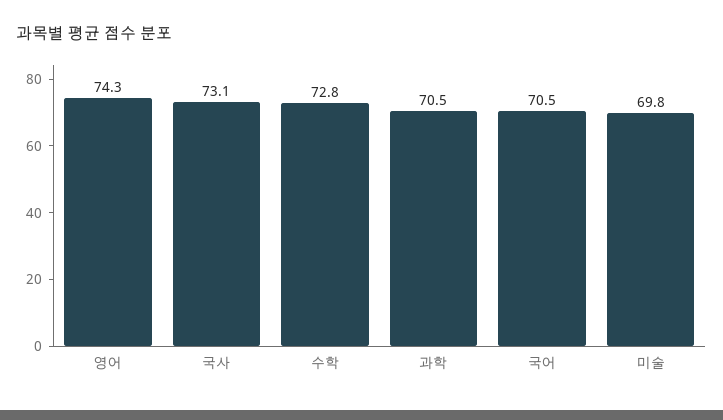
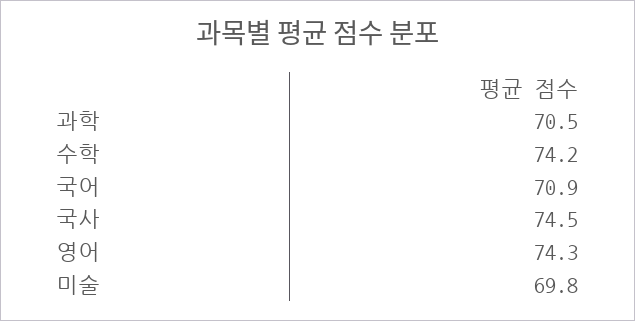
  {
    "영어": 74.3,
-   "국사": 73.1,
+   "국사": 74.5,
-   "수학": 72.8,
+   "수학": 74.2,
    "과학": 70.5,
-   "국어": 70.5,
+   "국어": 70.9,
    "미술": 69.8
  }

